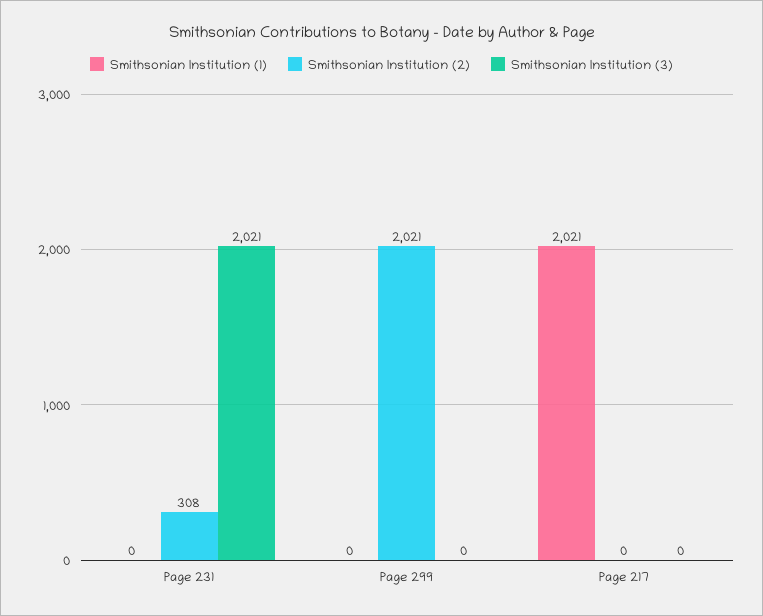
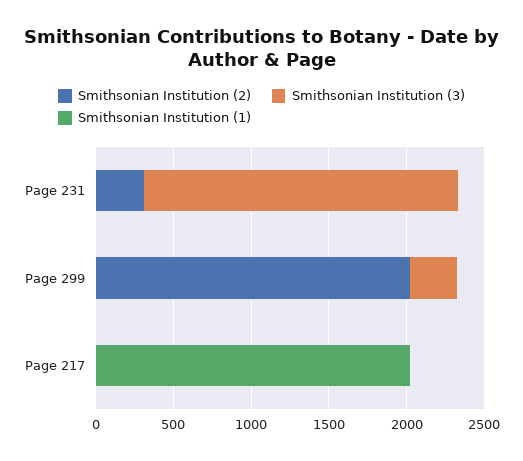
  {
    "Smithsonian Institution (1)": {
      "Page 231": 0,
      "Page 299": 0,
      "Page 217": 2021
    },
    "Smithsonian Institution (2)": {
      "Page 231": 308,
      "Page 299": 2021,
      "Page 217": 0
    },
    "Smithsonian Institution (3)": {
      "Page 231": 2021,
-     "Page 299": 0,
+     "Page 299": 300,
      "Page 217": 0
    }
  }

